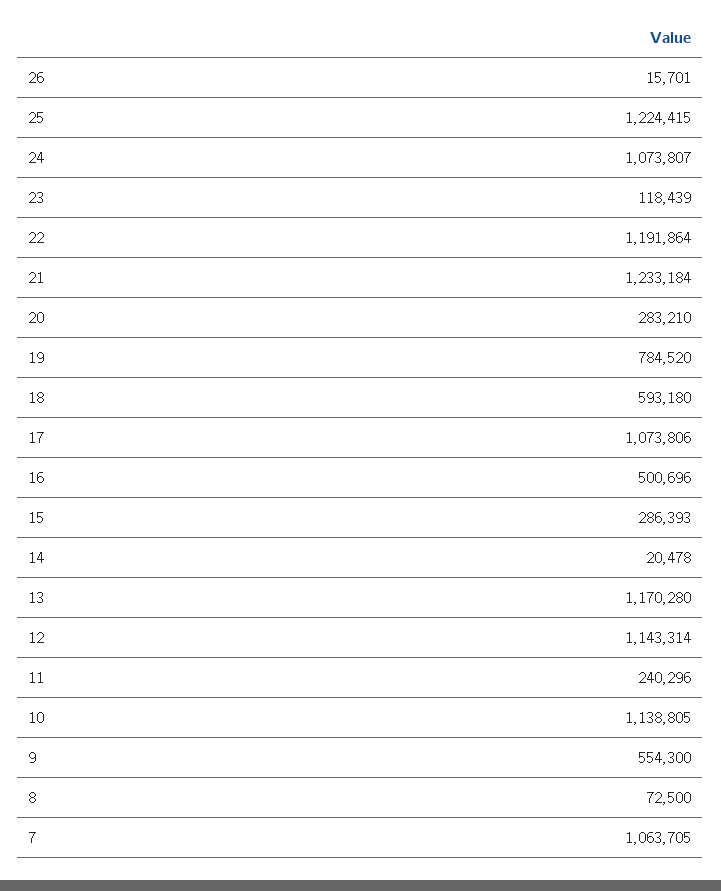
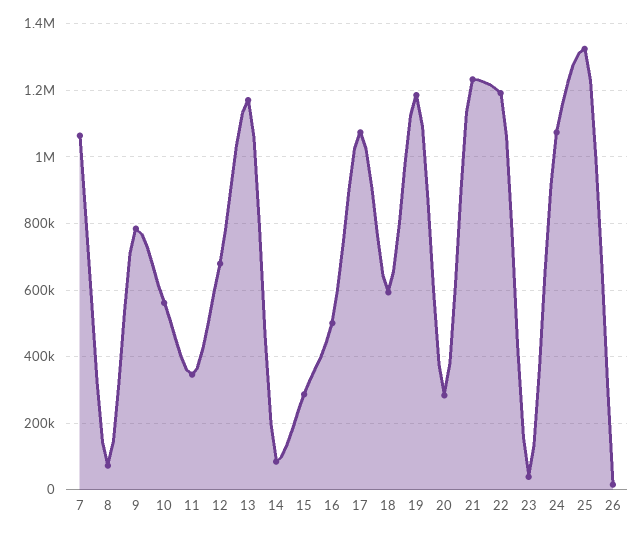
  {
    "26": 15701,
-   "25": 1224415,
+   "25": 1320000,
    "24": 1073807,
-   "23": 118439,
+   "23": 40000,
    "22": 1191864,
    "21": 1233184,
    "20": 283210,
-   "19": 784520,
+   "19": 1180000,
    "18": 593180,
    "17": 1073806,
    "16": 500696,
    "15": 286393,
-   "14": 20478,
+   "14": 80000,
    "13": 1170280,
-   "12": 1143314,
+   "12": 680000,
-   "11": 240296,
+   "11": 340000,
-   "10": 1138805,
+   "10": 560000,
-   "9": 554300,
+   "9": 780000,
    "8": 72500,
    "7": 1063705
  }

